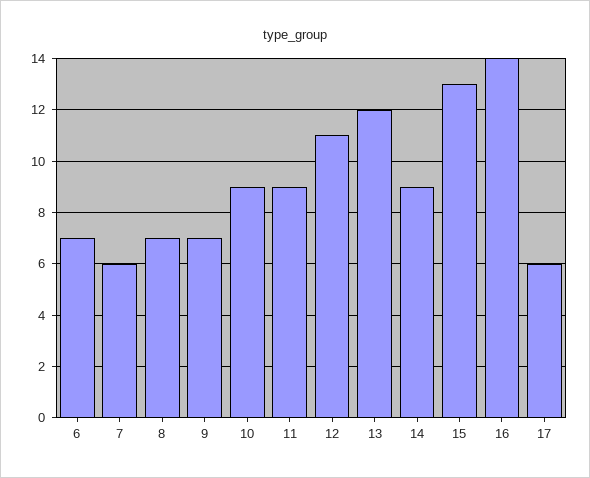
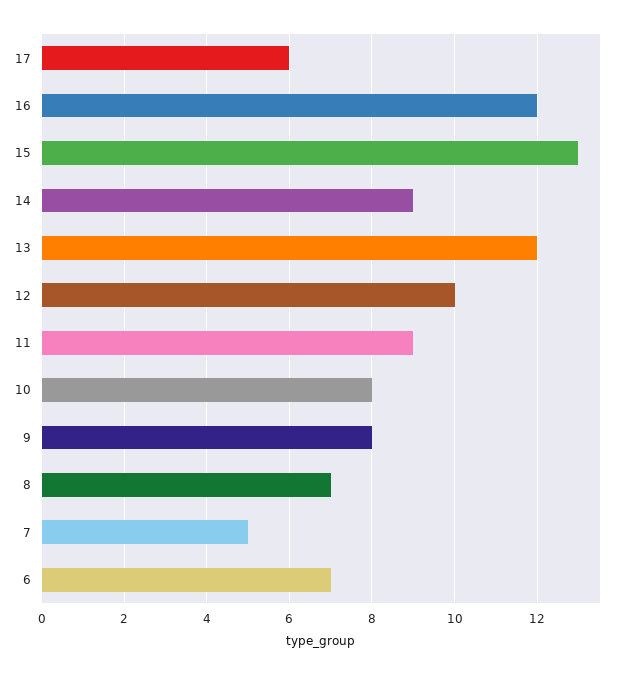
  {
    "6": 7,
-   "7": 6,
+   "7": 5,
    "8": 7,
-   "9": 7,
+   "9": 8,
-   "10": 9,
+   "10": 8,
    "11": 9,
-   "12": 11,
+   "12": 10,
    "13": 12,
    "14": 9,
    "15": 13,
-   "16": 14,
+   "16": 12,
    "17": 6
  }

